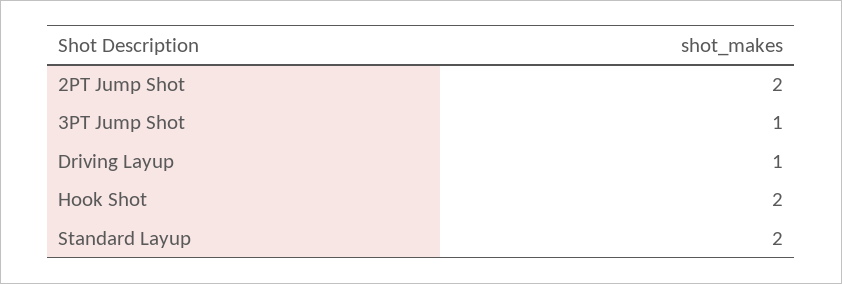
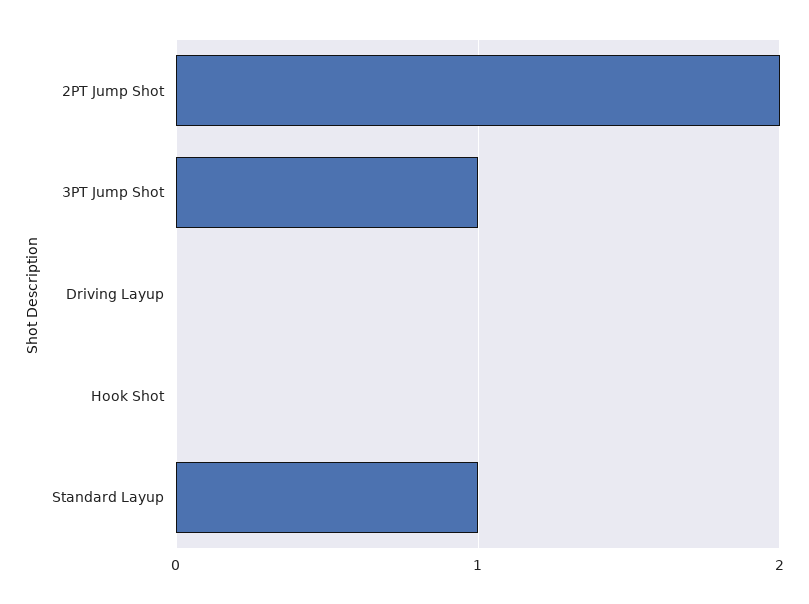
  {
    "2PT Jump Shot": 2,
    "3PT Jump Shot": 1,
-   "Driving Layup": 1,
+   "Driving Layup": 0,
-   "Hook Shot": 2,
+   "Hook Shot": 0,
-   "Standard Layup": 2
+   "Standard Layup": 1
  }

